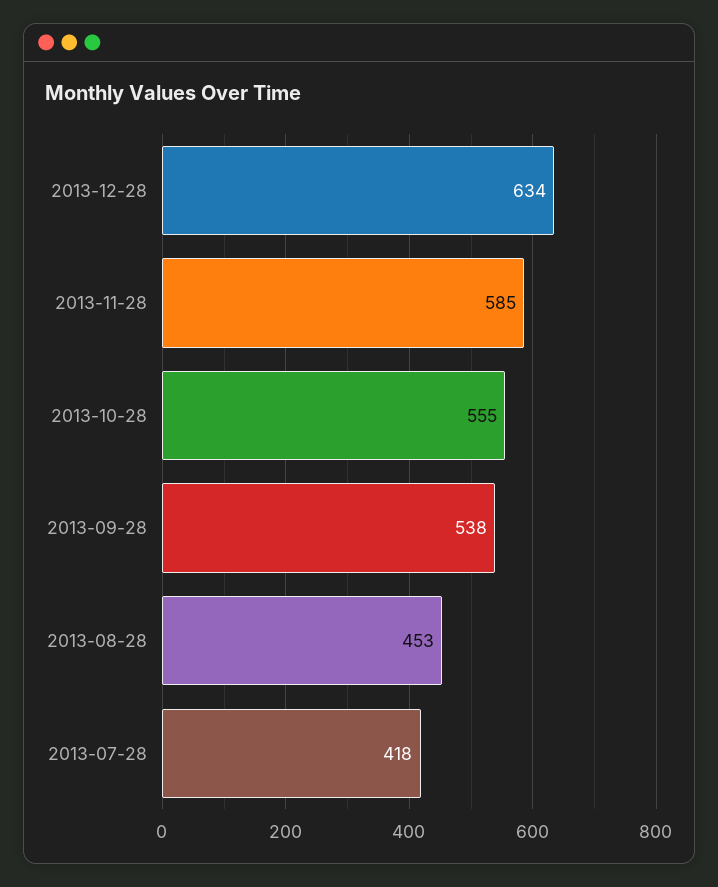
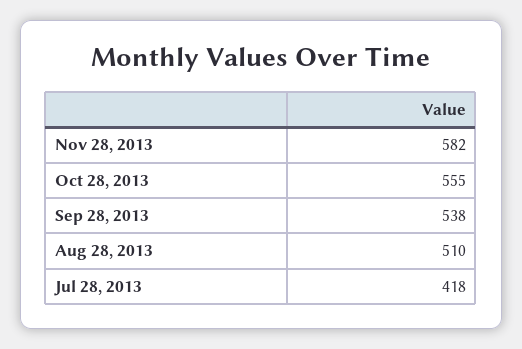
  {
-   "2013-12-28": 634,
-   "2013-11-28": 585,
+   "2013-11-28": 582,
    "2013-10-28": 555,
    "2013-09-28": 538,
-   "2013-08-28": 453,
+   "2013-08-28": 510,
    "2013-07-28": 418
  }

